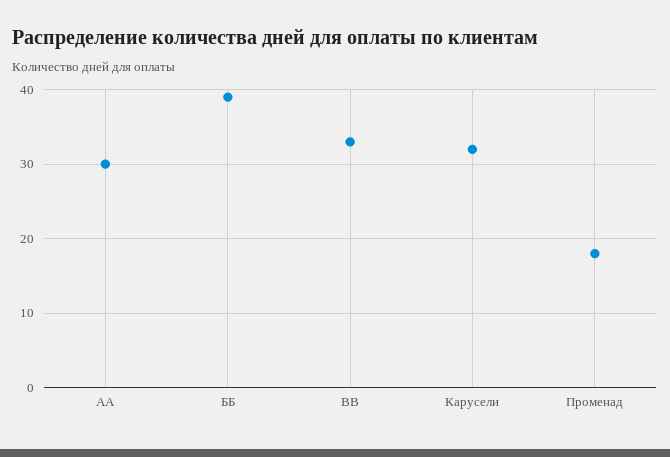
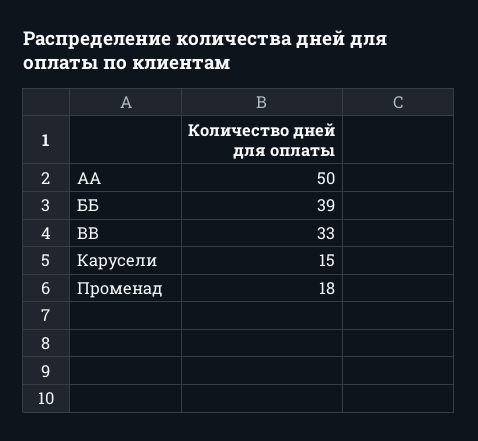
  {
-   "АА": 30,
+   "АА": 50,
    "ББ": 39,
    "ВВ": 33,
-   "Карусели": 32,
+   "Карусели": 15,
    "Променад": 18
  }

